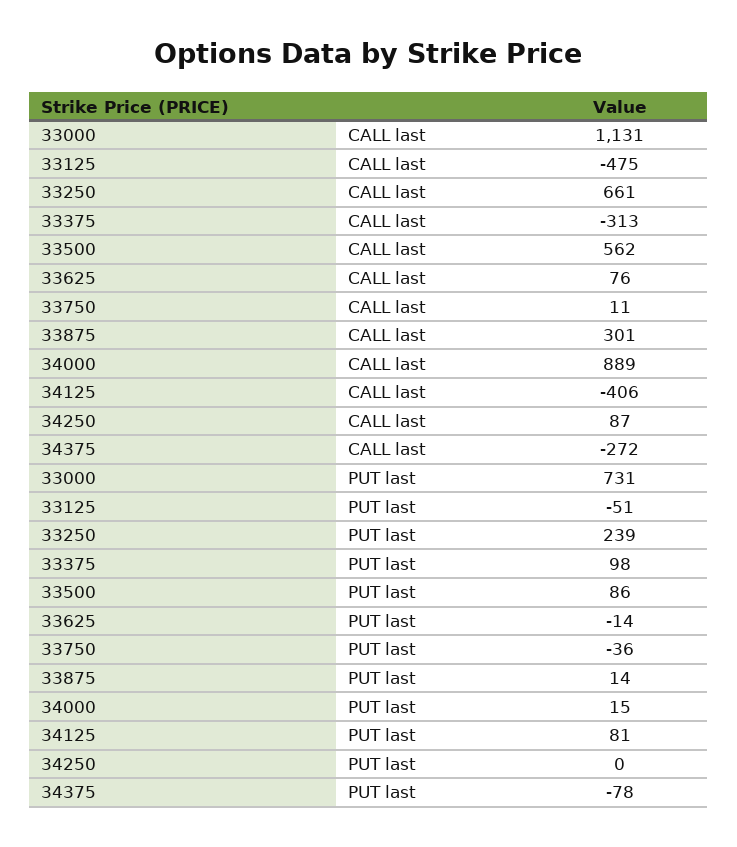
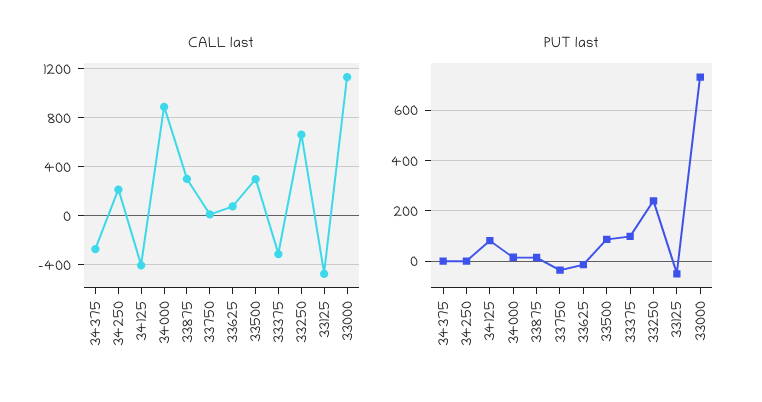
  {
    "CALL last": {
      "33000": 1131,
      "33125": -475,
      "33250": 661,
      "33375": -313,
-     "33500": 562,
+     "33500": 300,
      "33625": 76,
      "33750": 11,
      "33875": 301,
      "34000": 889,
      "34125": -406,
-     "34250": 87,
+     "34250": 200,
      "34375": -272
    },
    "PUT last": {
      "33000": 731,
      "33125": -51,
      "33250": 239,
      "33375": 98,
      "33500": 86,
      "33625": -14,
      "33750": -36,
      "33875": 14,
      "34000": 15,
      "34125": 81,
      "34250": 0,
-     "34375": -78
+     "34375": 0
    }
  }

